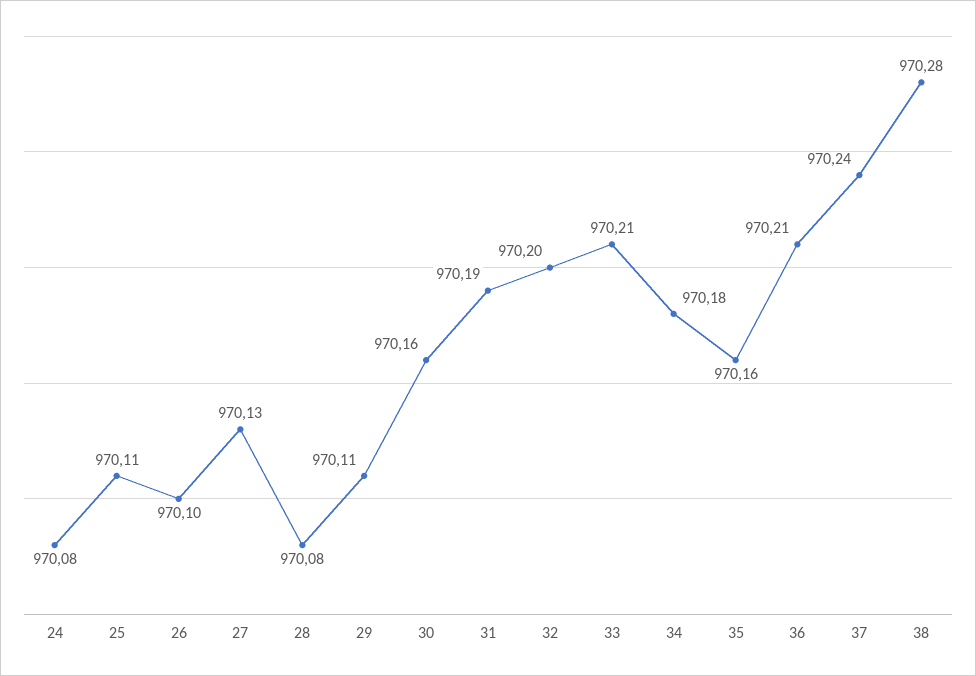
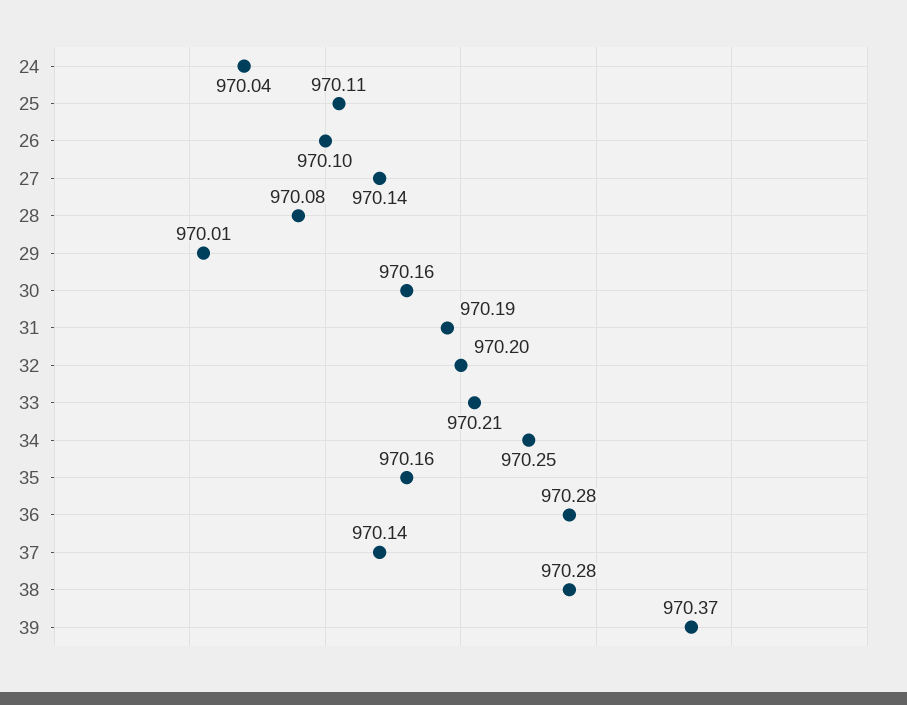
  {
-   "24": 970.08,
+   "24": 970.04,
    "25": 970.11,
    "26": 970.1,
-   "27": 970.13,
+   "27": 970.14,
    "28": 970.08,
-   "29": 970.11,
+   "29": 970.01,
    "30": 970.16,
    "31": 970.19,
    "32": 970.2,
    "33": 970.21,
-   "34": 970.18,
+   "34": 970.25,
    "35": 970.16,
-   "36": 970.21,
+   "36": 970.28,
-   "37": 970.24,
+   "37": 970.14,
-   "38": 970.28
+   "38": 970.28,
+   "39": 970.37
  }

